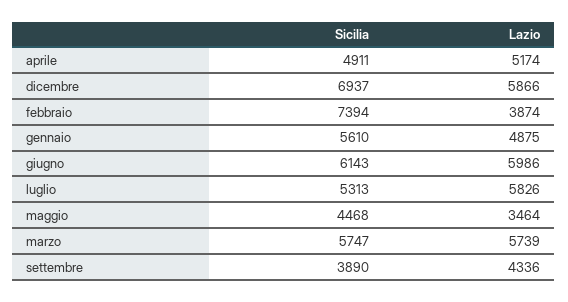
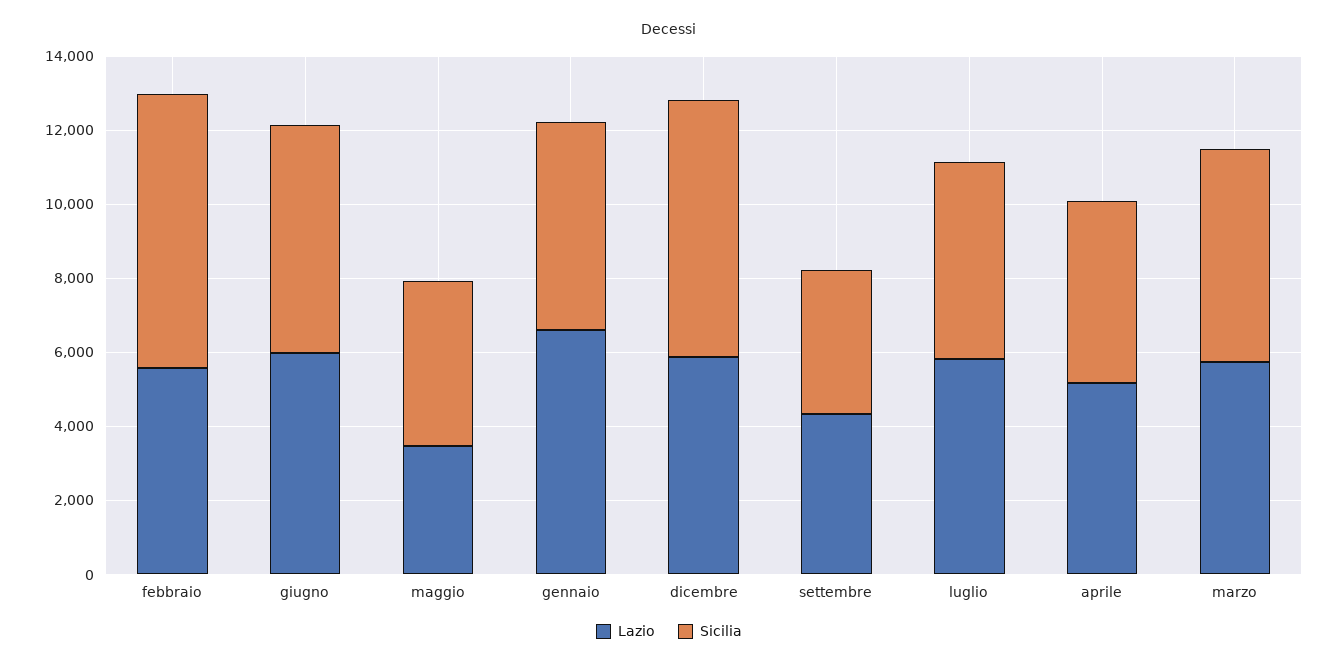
  {
    "Sicilia": {
      "aprile": 4911,
      "dicembre": 6937,
      "febbraio": 7394,
      "gennaio": 5610,
      "giugno": 6143,
      "luglio": 5313,
      "maggio": 4468,
      "marzo": 5747,
      "settembre": 3890
    },
    "Lazio": {
      "aprile": 5174,
      "dicembre": 5866,
-     "febbraio": 3874,
+     "febbraio": 5500,
-     "gennaio": 4875,
+     "gennaio": 6500,
      "giugno": 5986,
      "luglio": 5826,
      "maggio": 3464,
      "marzo": 5739,
      "settembre": 4336
    }
  }

